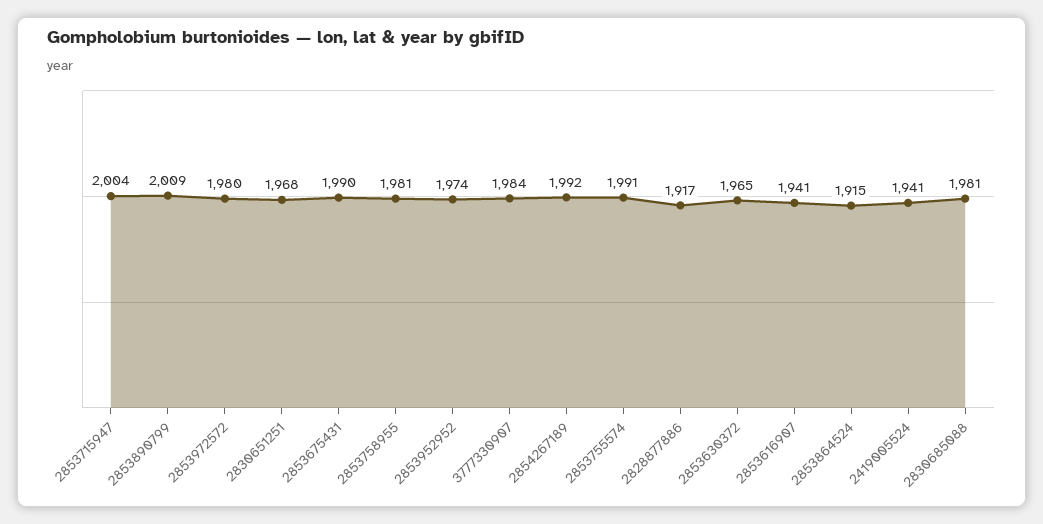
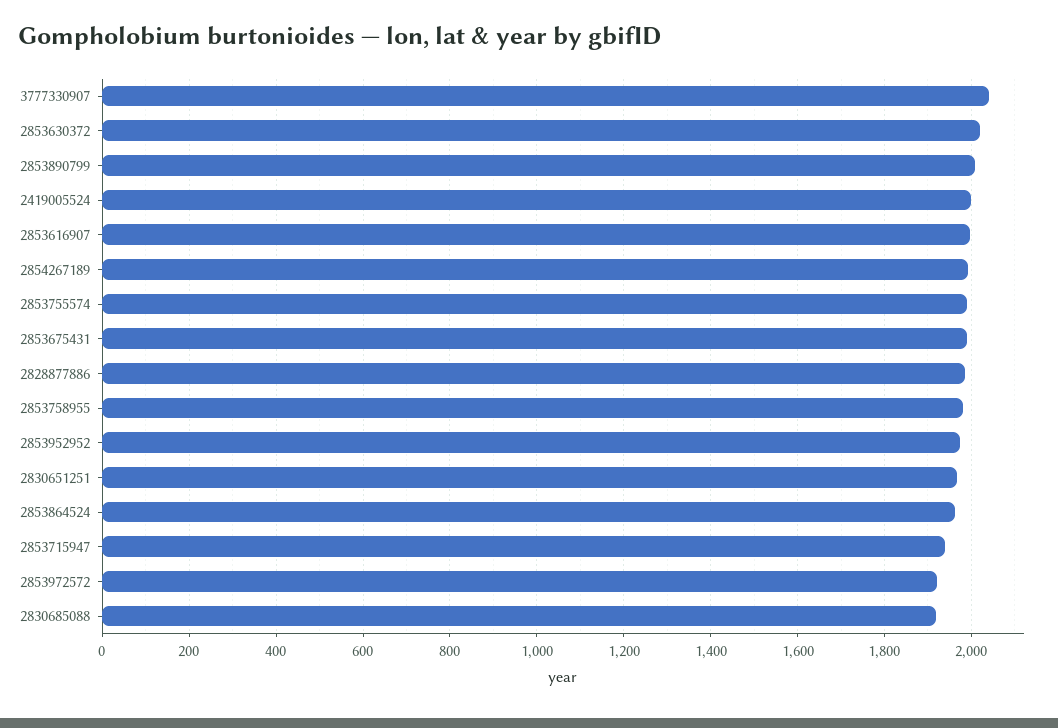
  {
-   "2853715947": 2004,
+   "2853715947": 1940,
    "2853890799": 2009,
-   "2853972572": 1980,
+   "2853972572": 1920,
    "2830651251": 1968,
    "2853675431": 1990,
    "2853758955": 1981,
    "2853952952": 1974,
-   "3777330907": 1984,
+   "3777330907": 2040,
    "2854267189": 1992,
    "2853755574": 1991,
-   "2828877886": 1917,
+   "2828877886": 1980,
-   "2853630372": 1965,
+   "2853630372": 2020,
-   "2853616907": 1941,
+   "2853616907": 2000,
-   "2853864524": 1915,
+   "2853864524": 1960,
-   "2419005524": 1941,
+   "2419005524": 2000,
-   "2830685088": 1981
+   "2830685088": 1920
  }

